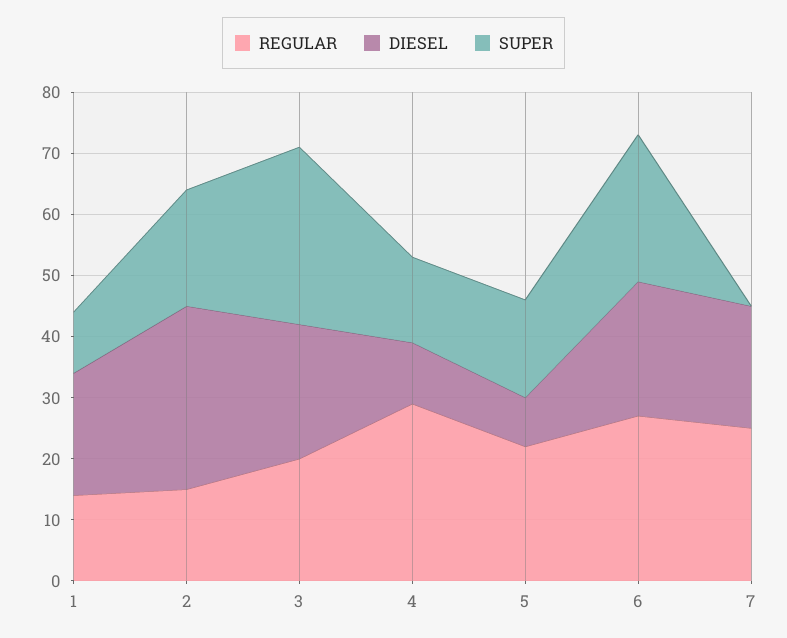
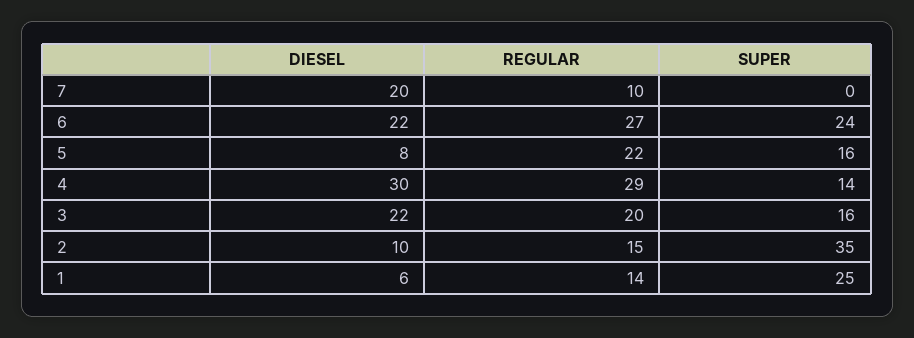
  {
    "REGULAR": {
      "1": 14,
      "2": 15,
      "3": 20,
      "4": 29,
      "5": 22,
      "6": 27,
-     "7": 25
+     "7": 10
    },
    "DIESEL": {
-     "1": 20,
+     "1": 6,
-     "2": 30,
+     "2": 10,
      "3": 22,
-     "4": 10,
+     "4": 30,
      "5": 8,
      "6": 22,
      "7": 20
    },
    "SUPER": {
-     "1": 10,
+     "1": 25,
-     "2": 20,
+     "2": 35,
-     "3": 30,
+     "3": 16,
      "4": 14,
      "5": 16,
      "6": 24,
      "7": 0
    }
  }

